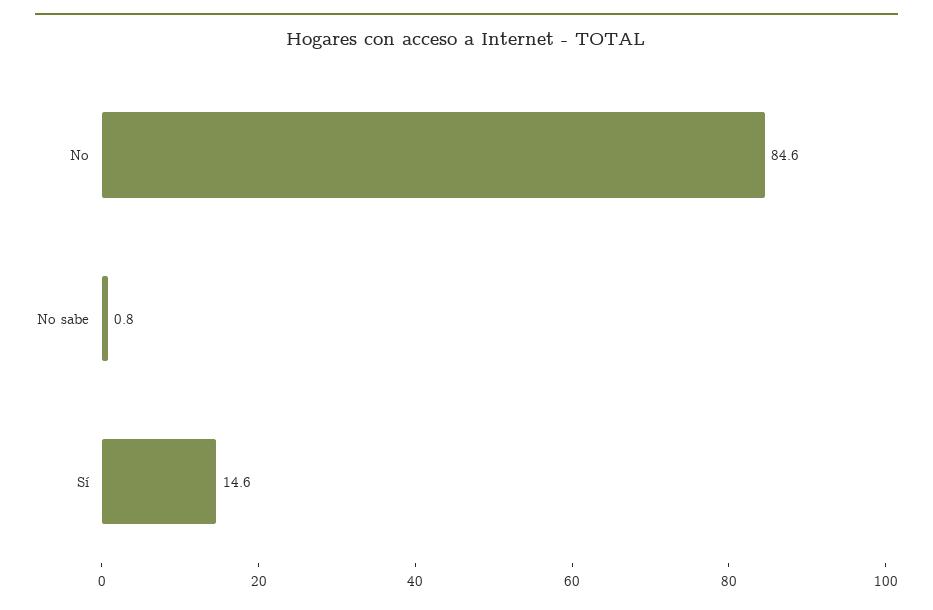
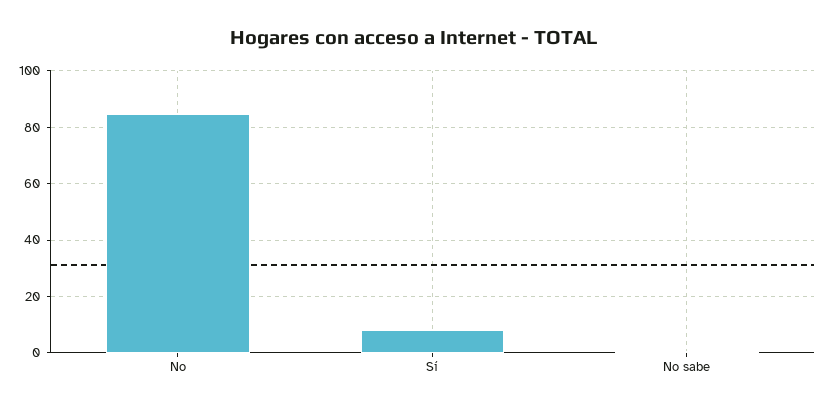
  {
    "No": 84.6,
    "No sabe": 0.8,
-   "Sí": 14.6
+   "Sí": 7.5
  }

